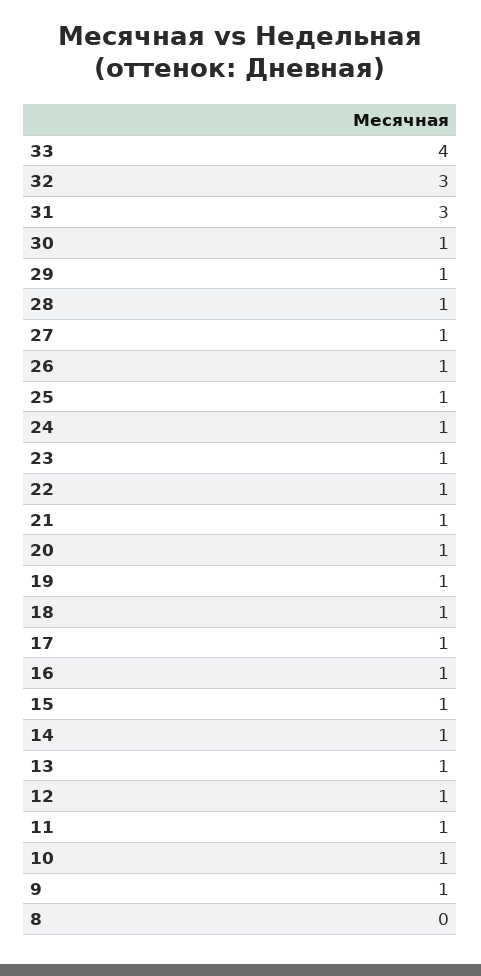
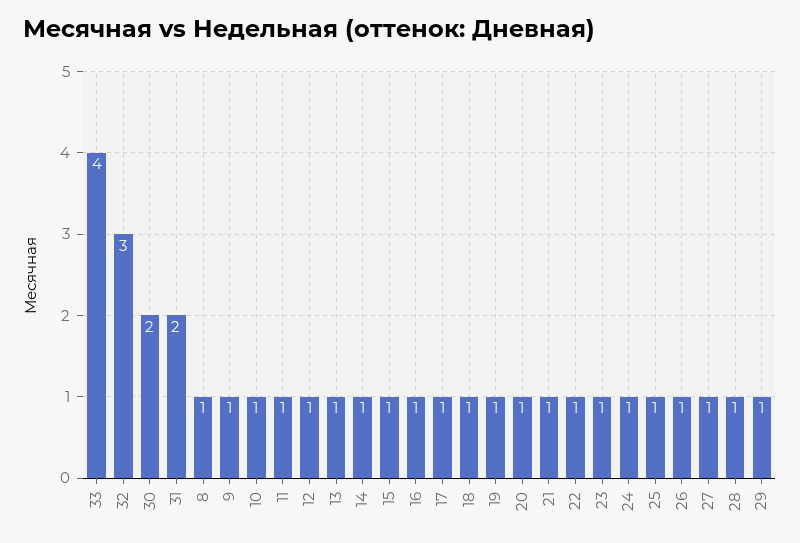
  {
    "33": 4,
    "32": 3,
-   "31": 3,
+   "31": 2,
-   "30": 1,
+   "30": 2,
    "29": 1,
    "28": 1,
    "27": 1,
    "26": 1,
    "25": 1,
    "24": 1,
    "23": 1,
    "22": 1,
    "21": 1,
    "20": 1,
    "19": 1,
    "18": 1,
    "17": 1,
    "16": 1,
    "15": 1,
    "14": 1,
    "13": 1,
    "12": 1,
    "11": 1,
    "10": 1,
    "9": 1,
-   "8": 0
+   "8": 1
  }

